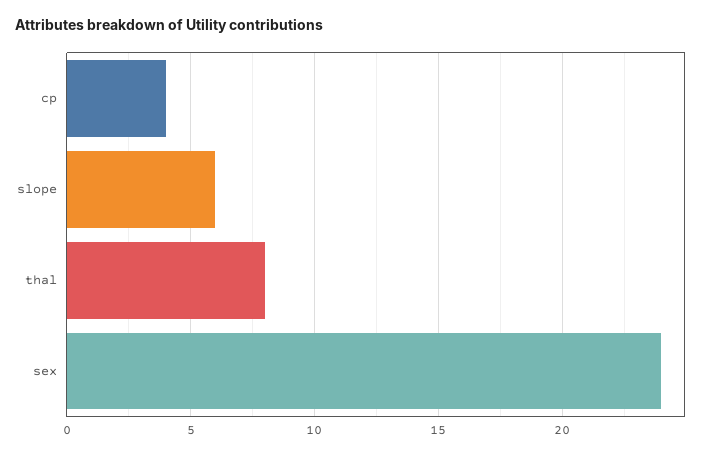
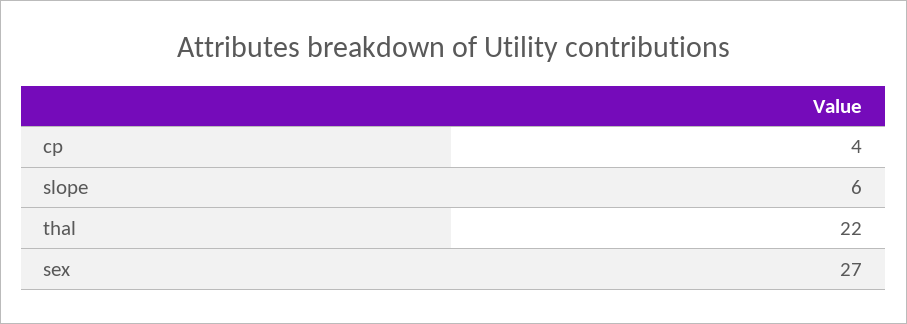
  {
    "cp": 4,
    "slope": 6,
-   "thal": 8,
+   "thal": 22,
-   "sex": 24
+   "sex": 27
  }

